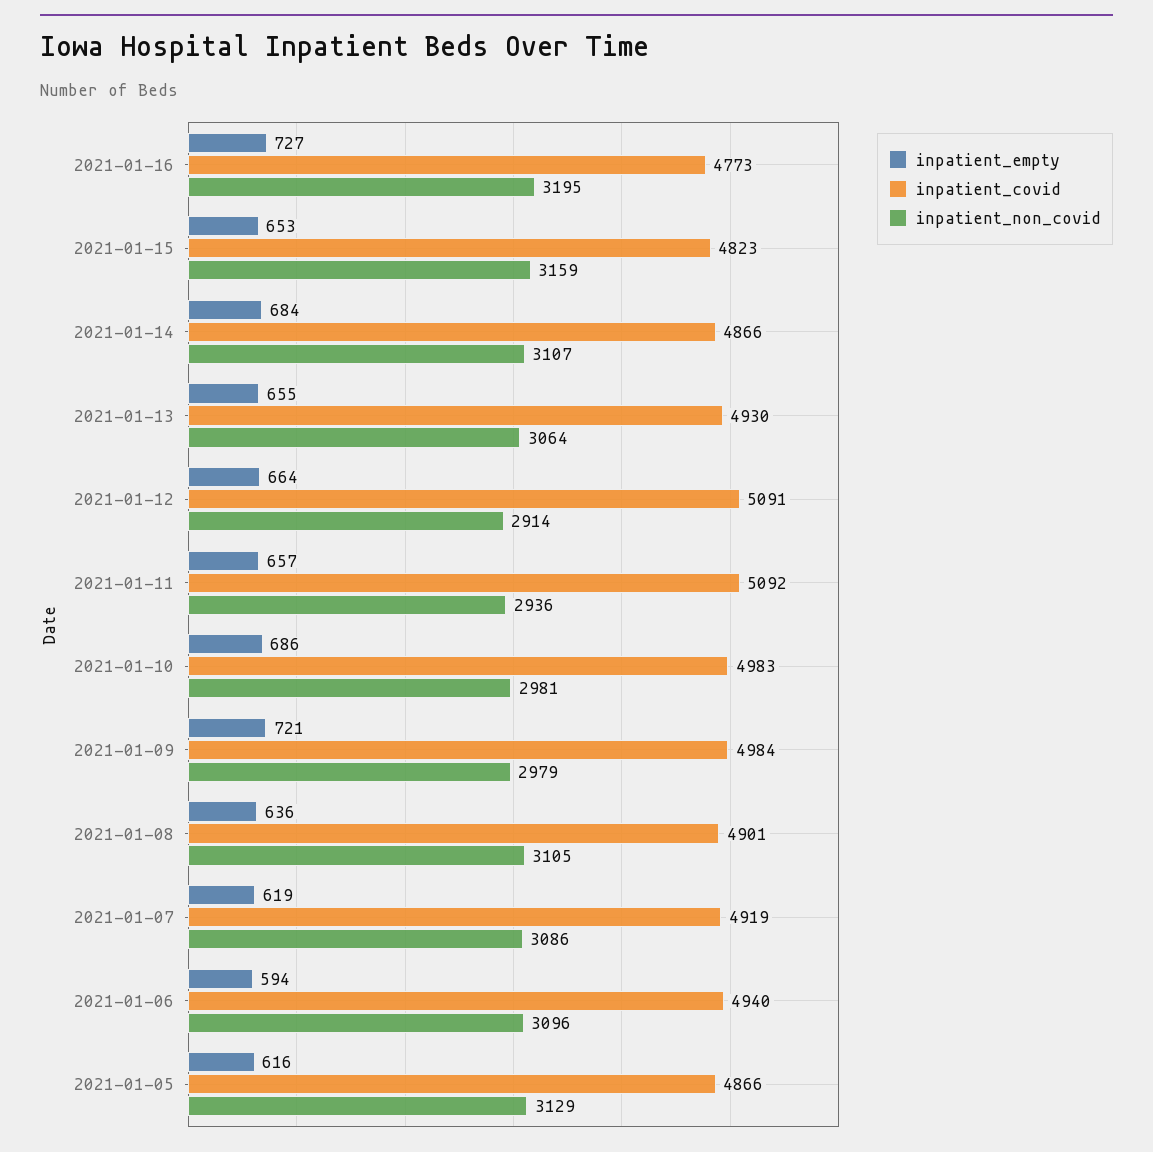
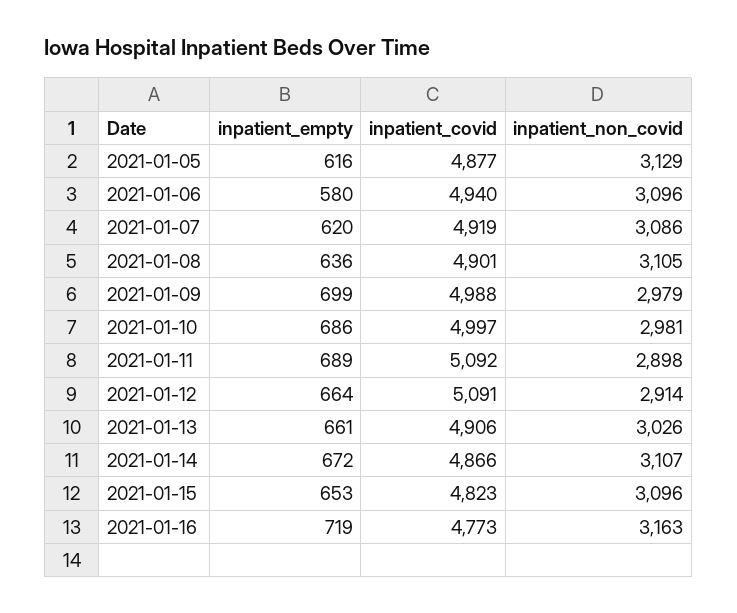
  {
    "inpatient_empty": {
-     "2021-01-16": 727,
+     "2021-01-16": 719,
      "2021-01-15": 653,
-     "2021-01-14": 684,
+     "2021-01-14": 672,
-     "2021-01-13": 655,
+     "2021-01-13": 661,
      "2021-01-12": 664,
-     "2021-01-11": 657,
+     "2021-01-11": 689,
      "2021-01-10": 686,
-     "2021-01-09": 721,
+     "2021-01-09": 699,
      "2021-01-08": 636,
-     "2021-01-07": 619,
+     "2021-01-07": 620,
-     "2021-01-06": 594,
+     "2021-01-06": 580,
      "2021-01-05": 616
    },
    "inpatient_covid": {
      "2021-01-16": 4773,
      "2021-01-15": 4823,
      "2021-01-14": 4866,
-     "2021-01-13": 4930,
+     "2021-01-13": 4906,
      "2021-01-12": 5091,
      "2021-01-11": 5092,
-     "2021-01-10": 4983,
+     "2021-01-10": 4997,
-     "2021-01-09": 4984,
+     "2021-01-09": 4988,
      "2021-01-08": 4901,
      "2021-01-07": 4919,
      "2021-01-06": 4940,
-     "2021-01-05": 4866
+     "2021-01-05": 4877
    },
    "inpatient_non_covid": {
-     "2021-01-16": 3195,
+     "2021-01-16": 3163,
-     "2021-01-15": 3159,
+     "2021-01-15": 3096,
      "2021-01-14": 3107,
-     "2021-01-13": 3064,
+     "2021-01-13": 3026,
      "2021-01-12": 2914,
-     "2021-01-11": 2936,
+     "2021-01-11": 2898,
      "2021-01-10": 2981,
      "2021-01-09": 2979,
      "2021-01-08": 3105,
      "2021-01-07": 3086,
      "2021-01-06": 3096,
      "2021-01-05": 3129
    }
  }

